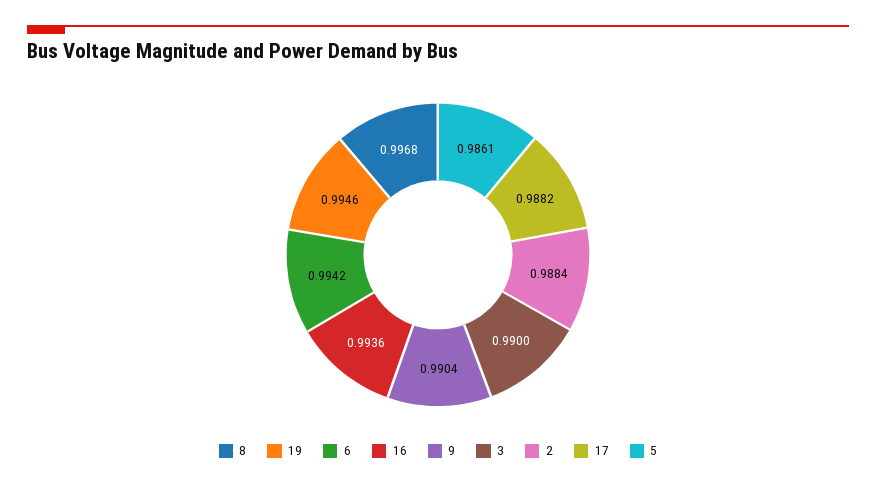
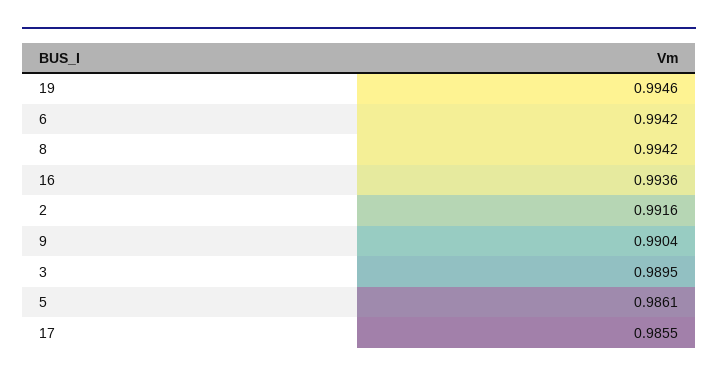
  {
-   "8": 0.9968,
+   "8": 0.9942,
    "19": 0.9946,
    "6": 0.9942,
    "16": 0.9936,
    "9": 0.9904,
-   "3": 0.99,
+   "3": 0.9895,
-   "2": 0.9884,
+   "2": 0.9916,
-   "17": 0.9882,
+   "17": 0.9855,
    "5": 0.9861
  }

